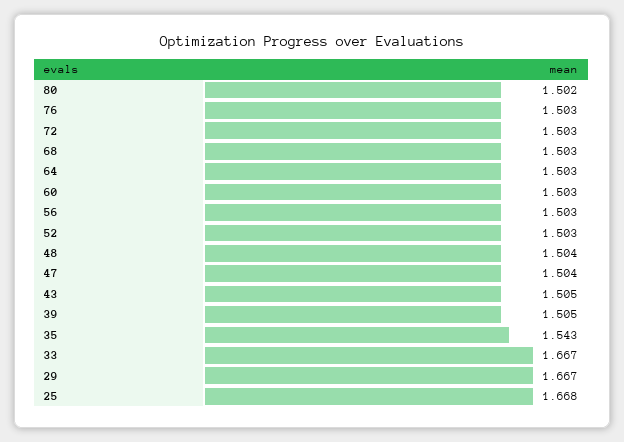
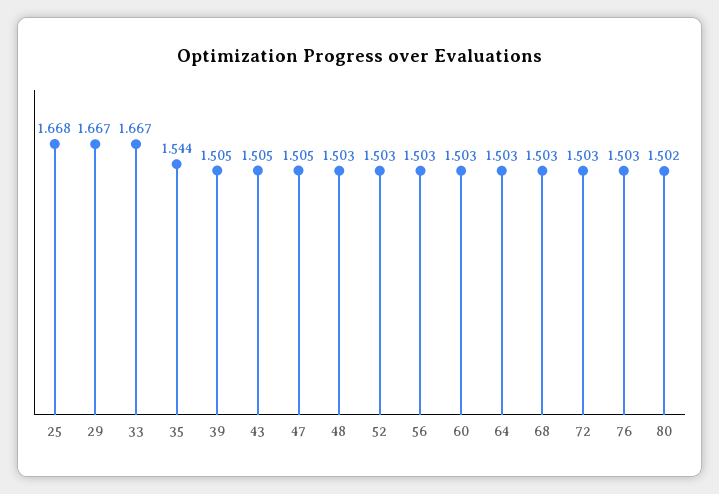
  {
    "80": 1.502,
    "76": 1.503,
    "72": 1.503,
    "68": 1.503,
    "64": 1.503,
    "60": 1.503,
    "56": 1.503,
    "52": 1.503,
-   "48": 1.504,
+   "48": 1.503,
-   "47": 1.504,
+   "47": 1.505,
    "43": 1.505,
    "39": 1.505,
-   "35": 1.543,
+   "35": 1.544,
    "33": 1.667,
    "29": 1.667,
    "25": 1.668
  }

